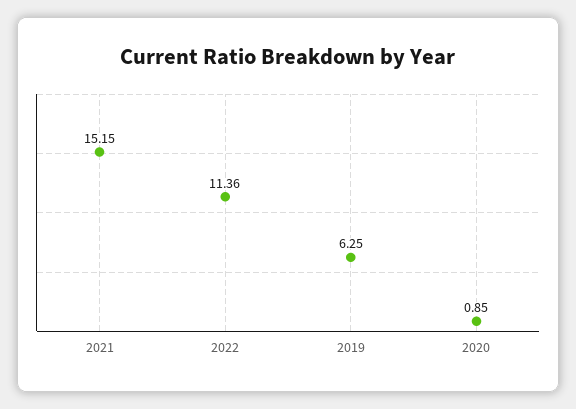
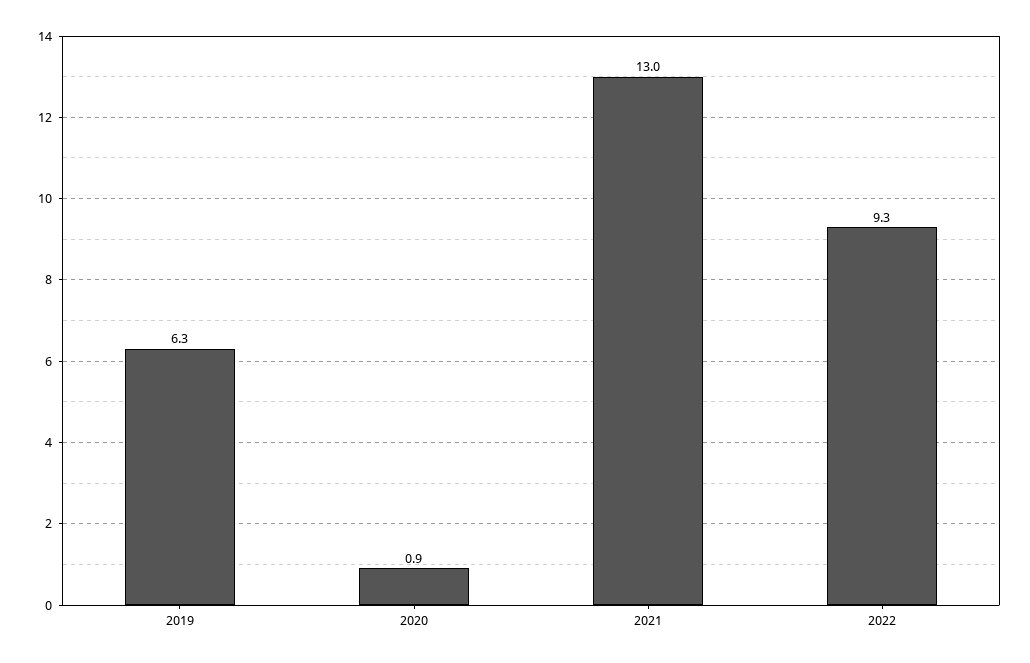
  {
-   "2021": 15.15,
+   "2021": 13,
-   "2022": 11.36,
+   "2022": 9.3,
    "2019": 6.25,
    "2020": 0.85
  }

